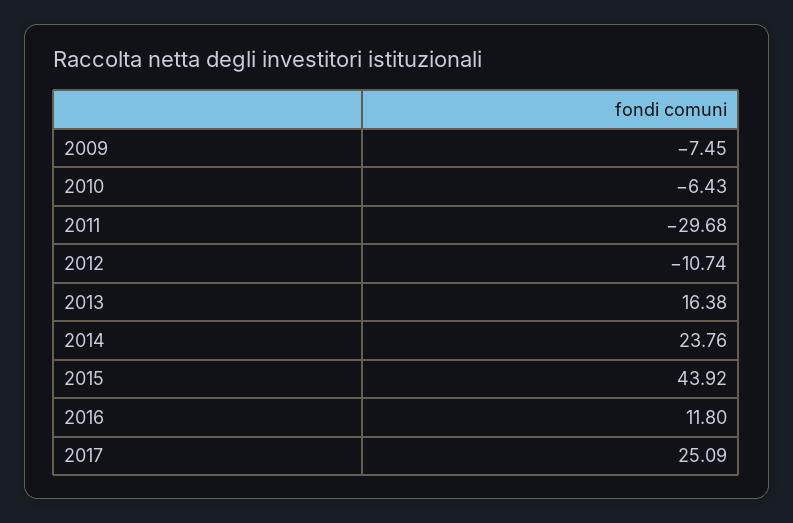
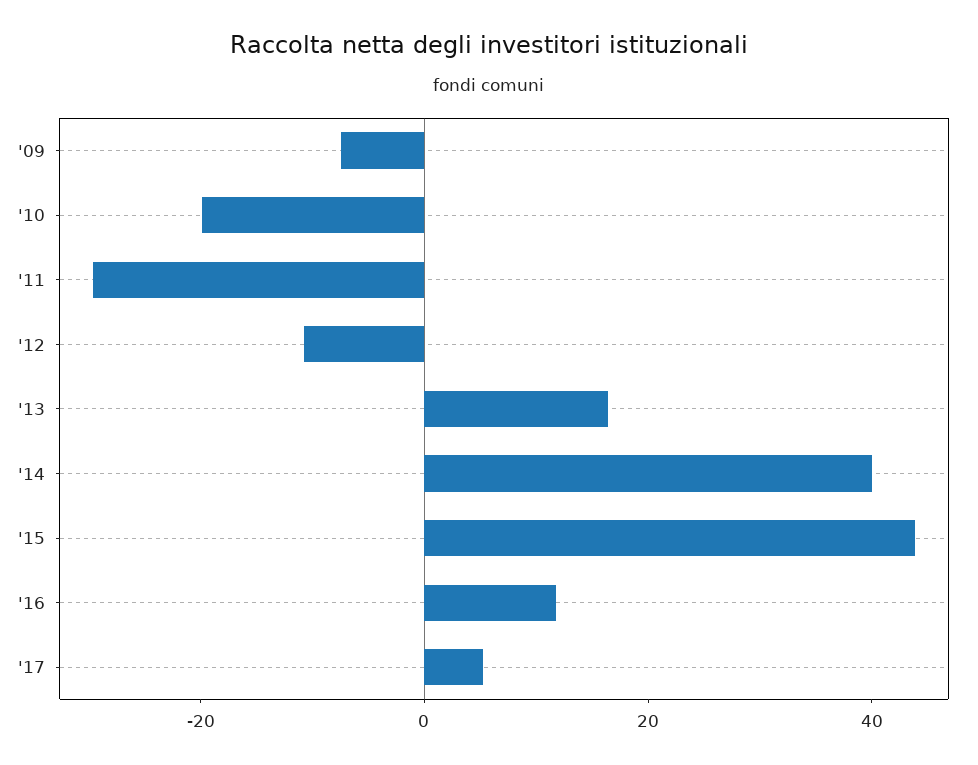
  {
    "2009": -7.45,
-   "2010": -6.43,
+   "2010": -20,
    "2011": -29.68,
    "2012": -10.74,
    "2013": 16.38,
-   "2014": 23.76,
+   "2014": 40,
    "2015": 43.92,
    "2016": 11.8,
-   "2017": 25.09
+   "2017": 5
  }

